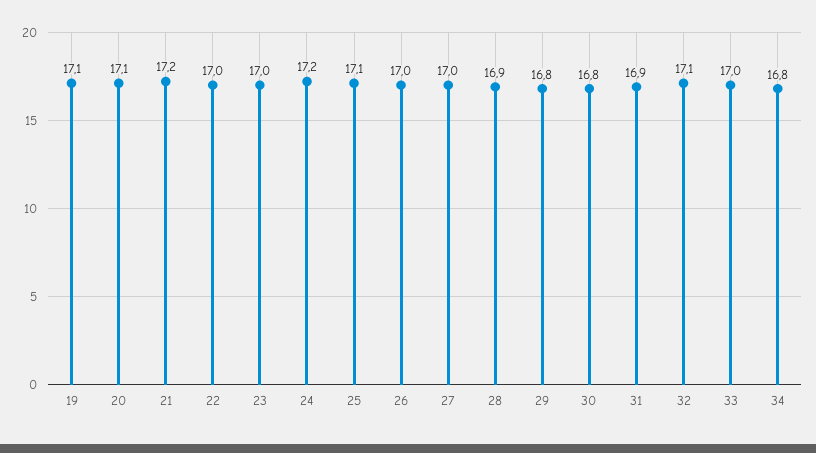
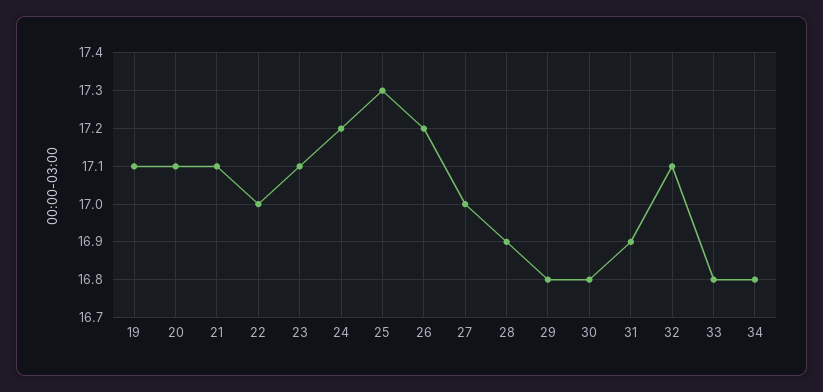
  {
    "19": 17.1,
    "20": 17.1,
-   "21": 17.2,
+   "21": 17.1,
    "22": 17,
-   "23": 17,
+   "23": 17.1,
    "24": 17.2,
-   "25": 17.1,
+   "25": 17.3,
-   "26": 17,
+   "26": 17.2,
    "27": 17,
    "28": 16.9,
    "29": 16.8,
    "30": 16.8,
    "31": 16.9,
    "32": 17.1,
-   "33": 17,
+   "33": 16.8,
    "34": 16.8
  }

